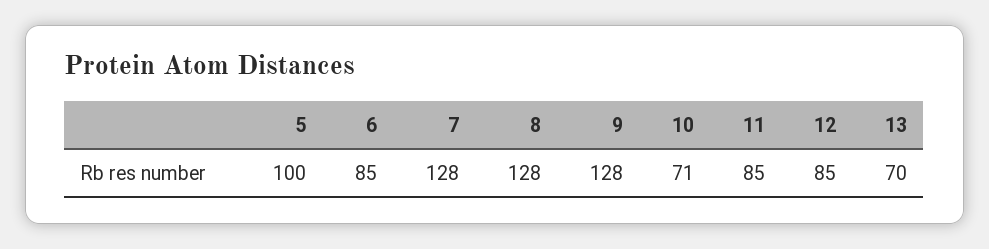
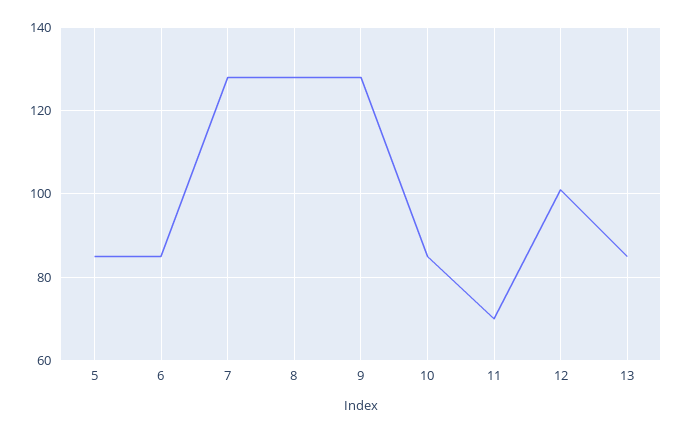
  {
-   "5": 100,
+   "5": 85,
    "6": 85,
    "7": 128,
    "8": 128,
    "9": 128,
-   "10": 71,
+   "10": 85,
-   "11": 85,
+   "11": 70,
-   "12": 85,
+   "12": 100,
-   "13": 70
+   "13": 85
  }

